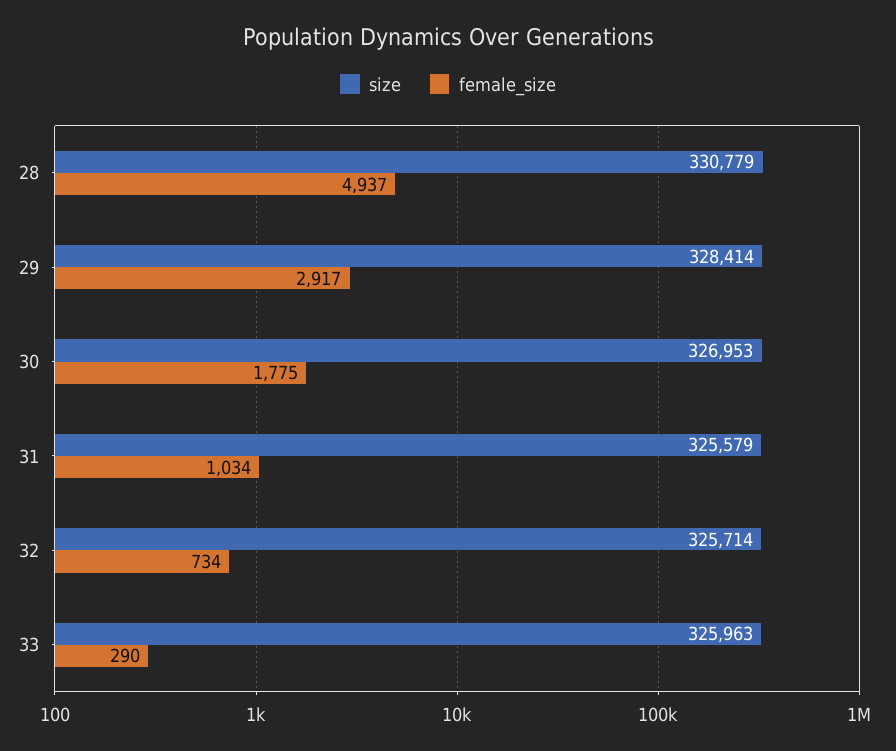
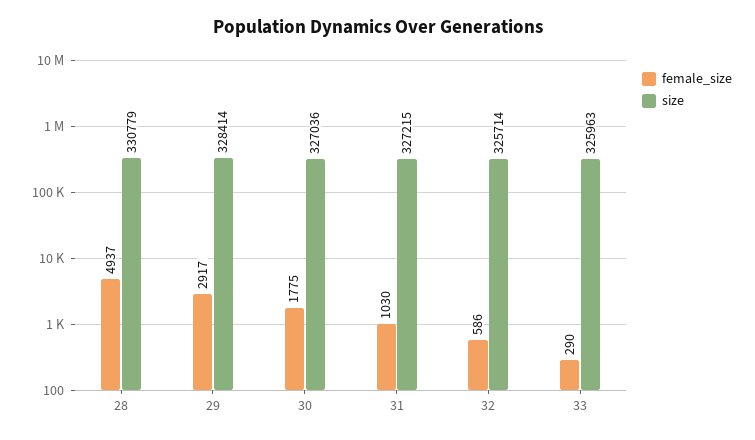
  {
    "size": {
      "28": 330779,
      "29": 328414,
-     "30": 326953,
+     "30": 327036,
-     "31": 325579,
+     "31": 327215,
      "32": 325714,
      "33": 325963
    },
    "female_size": {
      "28": 4937,
      "29": 2917,
      "30": 1775,
-     "31": 1034,
+     "31": 1030,
-     "32": 734,
+     "32": 586,
      "33": 290
    }
  }

